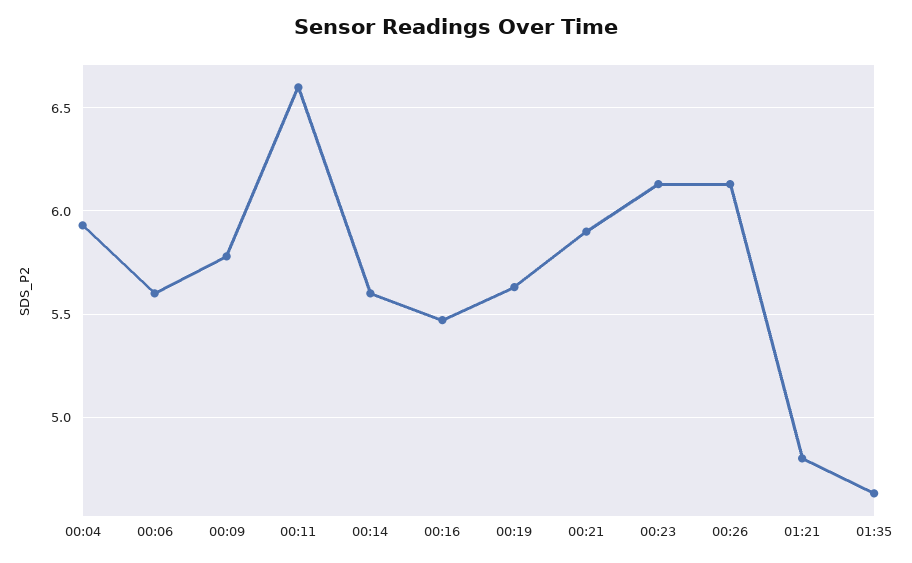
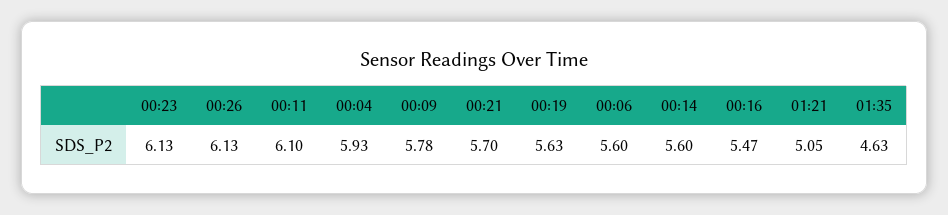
  {
    "00:04": 5.93,
    "00:06": 5.6,
    "00:09": 5.78,
-   "00:11": 6.6,
+   "00:11": 6.1,
    "00:14": 5.6,
    "00:16": 5.47,
    "00:19": 5.63,
-   "00:21": 5.9,
+   "00:21": 5.7,
    "00:23": 6.13,
    "00:26": 6.13,
-   "01:21": 4.8,
+   "01:21": 5.05,
    "01:35": 4.63
  }

